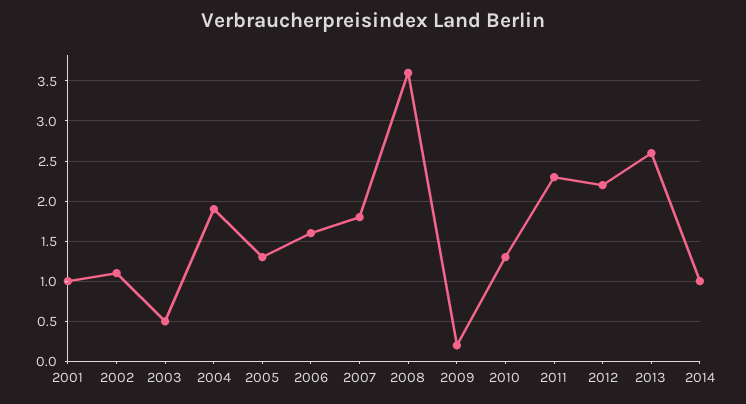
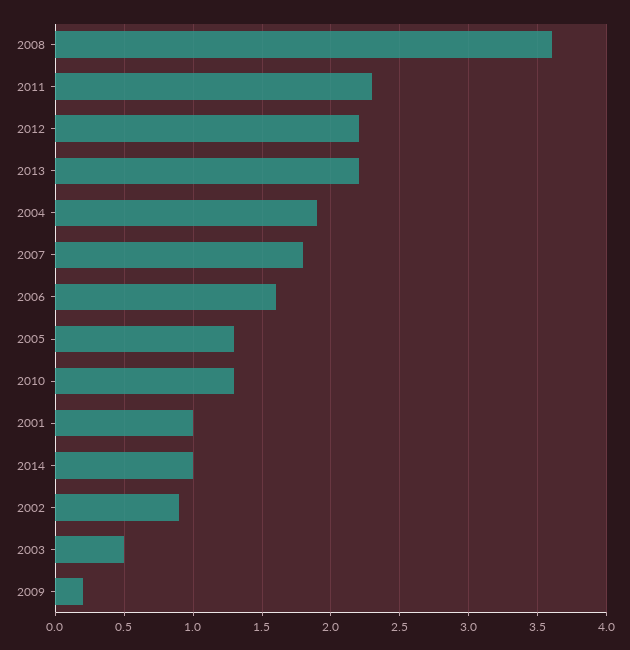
  {
    "2001": 1,
-   "2002": 1.1,
+   "2002": 0.9,
    "2003": 0.5,
    "2004": 1.9,
    "2005": 1.3,
    "2006": 1.6,
    "2007": 1.8,
    "2008": 3.6,
    "2009": 0.2,
    "2010": 1.3,
    "2011": 2.3,
    "2012": 2.2,
-   "2013": 2.6,
+   "2013": 2.2,
    "2014": 1
  }

